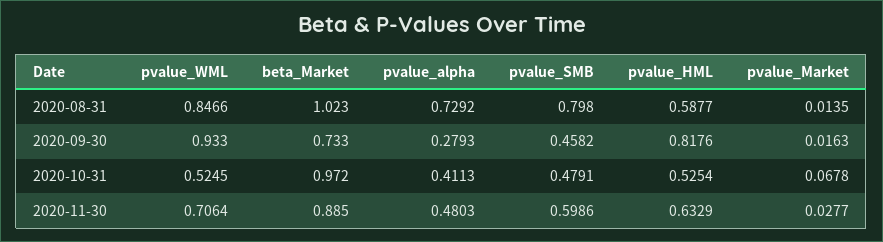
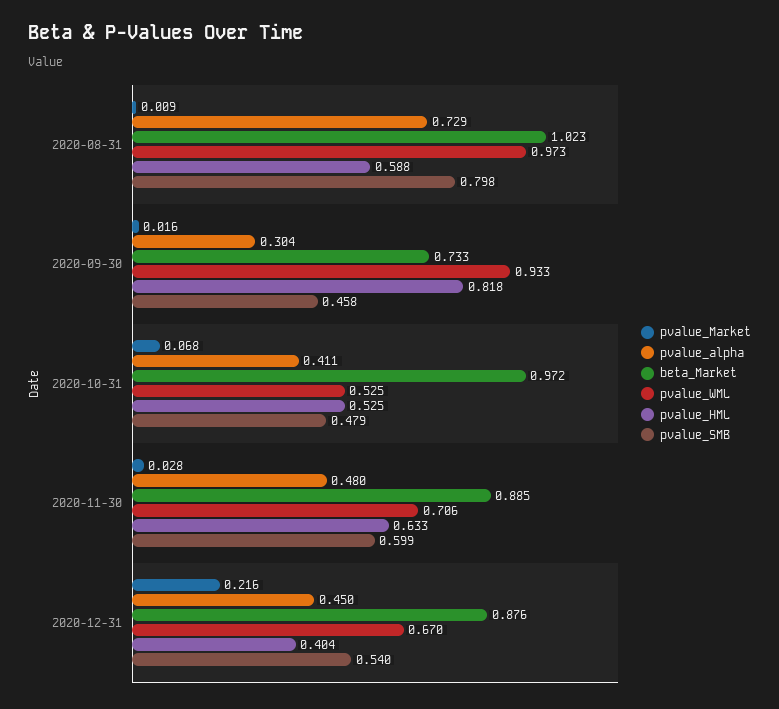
  {
    "pvalue_WML": {
-     "2020-08-31": 0.8466,
+     "2020-08-31": 0.973,
      "2020-09-30": 0.933,
      "2020-10-31": 0.5245,
-     "2020-11-30": 0.7064
+     "2020-11-30": 0.7064,
+     "2020-12-31": 0.67
    },
    "beta_Market": {
      "2020-08-31": 1.023,
      "2020-09-30": 0.733,
      "2020-10-31": 0.972,
-     "2020-11-30": 0.885
+     "2020-11-30": 0.885,
+     "2020-12-31": 0.876
    },
    "pvalue_alpha": {
      "2020-08-31": 0.7292,
-     "2020-09-30": 0.2793,
+     "2020-09-30": 0.304,
      "2020-10-31": 0.4113,
-     "2020-11-30": 0.4803
+     "2020-11-30": 0.4803,
+     "2020-12-31": 0.45
    },
    "pvalue_SMB": {
      "2020-08-31": 0.798,
      "2020-09-30": 0.4582,
      "2020-10-31": 0.4791,
-     "2020-11-30": 0.5986
+     "2020-11-30": 0.5986,
+     "2020-12-31": 0.54
    },
    "pvalue_HML": {
      "2020-08-31": 0.5877,
      "2020-09-30": 0.8176,
      "2020-10-31": 0.5254,
-     "2020-11-30": 0.6329
+     "2020-11-30": 0.6329,
+     "2020-12-31": 0.404
    },
    "pvalue_Market": {
-     "2020-08-31": 0.0135,
+     "2020-08-31": 0.009,
      "2020-09-30": 0.0163,
      "2020-10-31": 0.0678,
-     "2020-11-30": 0.0277
+     "2020-11-30": 0.0277,
+     "2020-12-31": 0.216
    }
  }

